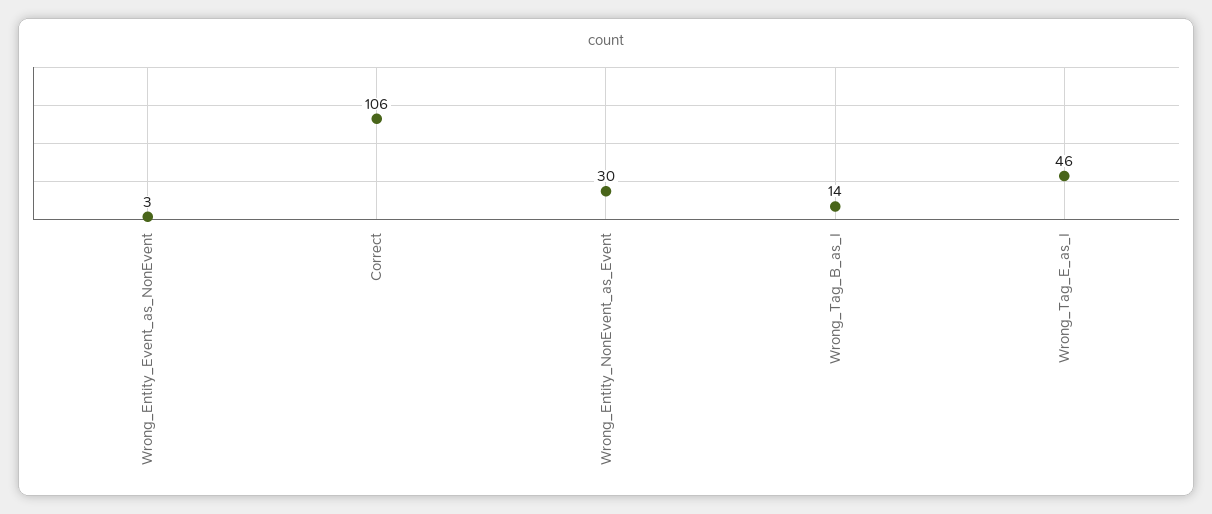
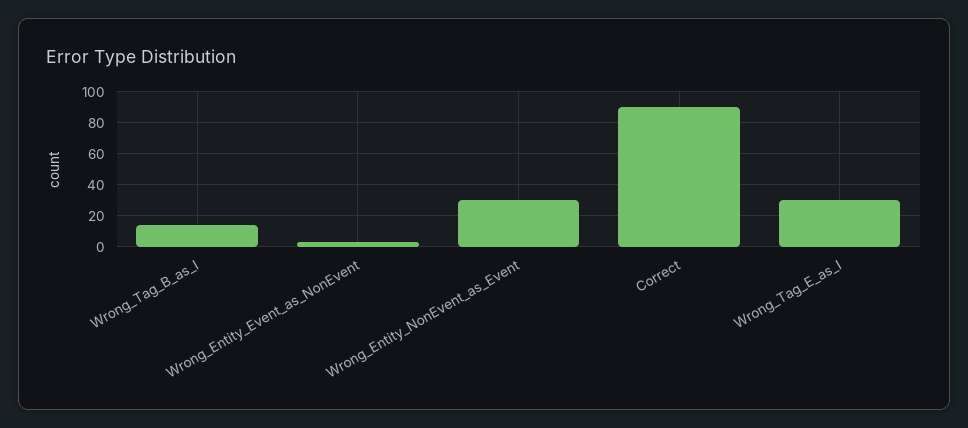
  {
    "Wrong_Entity_Event_as_NonEvent": 3,
-   "Correct": 106,
+   "Correct": 90,
    "Wrong_Entity_NonEvent_as_Event": 30,
    "Wrong_Tag_B_as_I": 14,
-   "Wrong_Tag_E_as_I": 46
+   "Wrong_Tag_E_as_I": 30
  }

